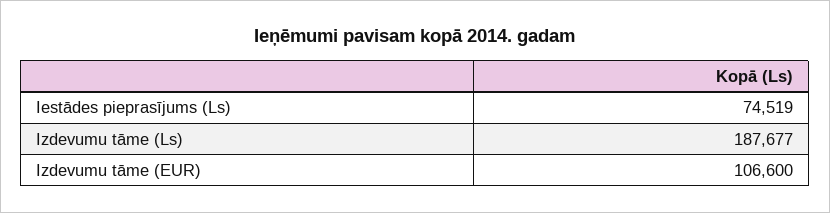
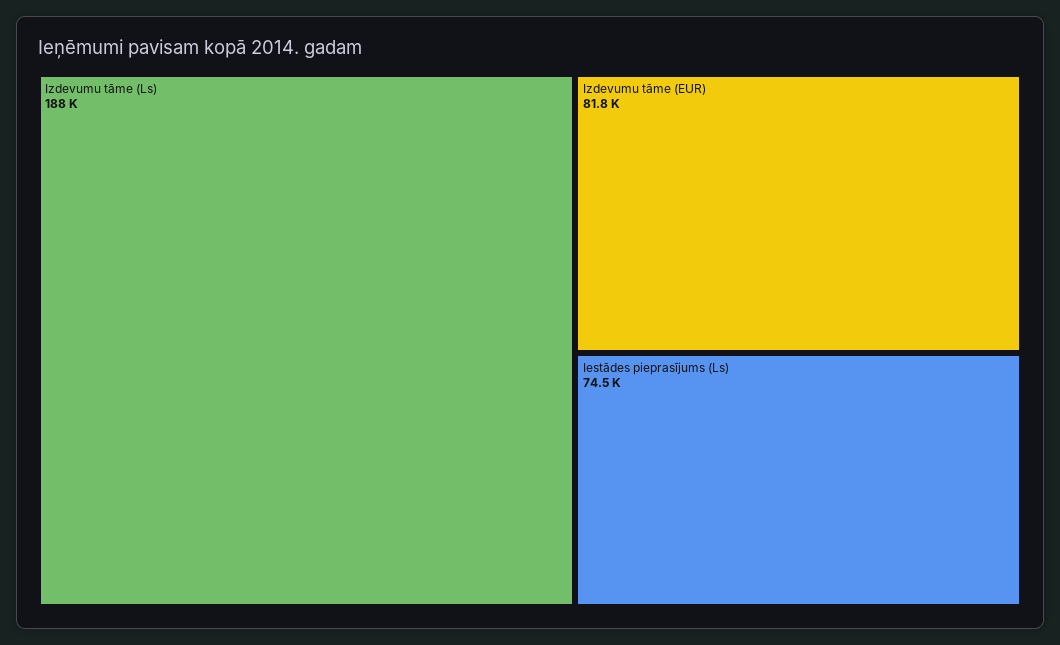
  {
    "Iestādes pieprasījums (Ls)": 74519,
    "Izdevumu tāme (Ls)": 187677,
-   "Izdevumu tāme (EUR)": 106600
+   "Izdevumu tāme (EUR)": 81800
  }

